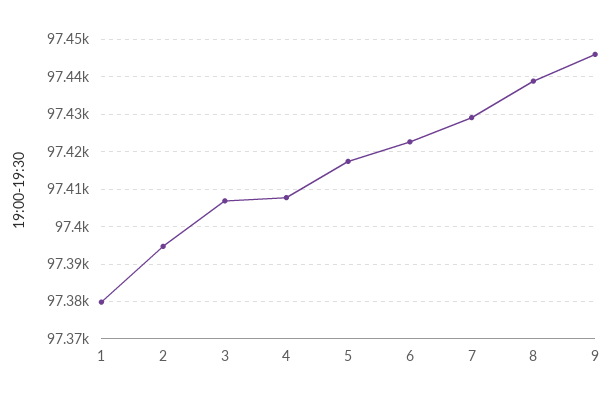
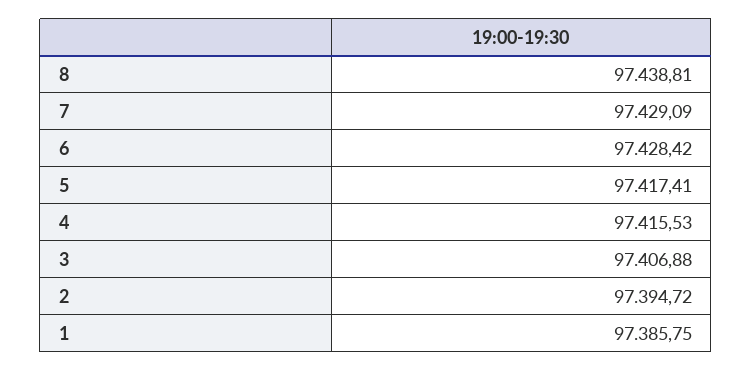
  {
-   "1": 97380,
+   "1": 97385.75,
    "2": 97394.72,
    "3": 97406.88,
-   "4": 97408,
+   "4": 97415.53,
    "5": 97417.41,
-   "6": 97422,
+   "6": 97428.42,
    "7": 97429.09,
-   "8": 97438.81,
+   "8": 97438.81
-   "9": 97446
  }

